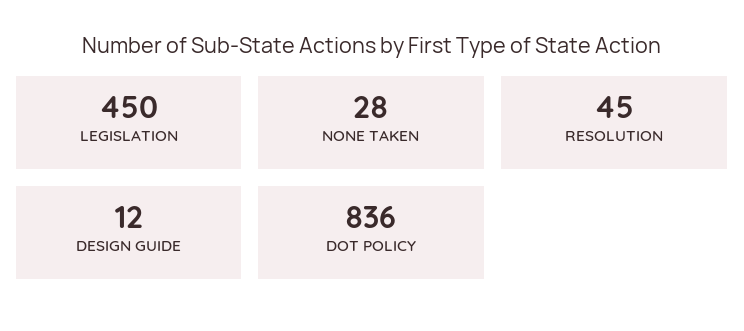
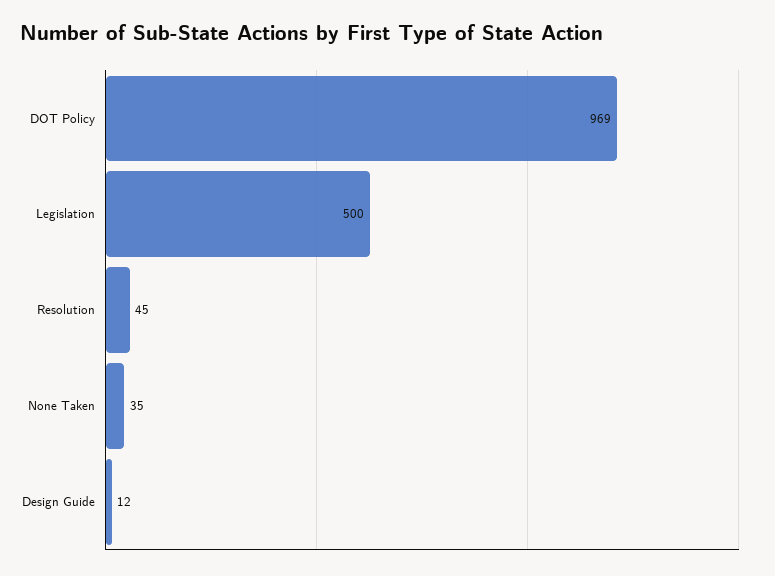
  {
-   "LEGISLATION": 450,
+   "LEGISLATION": 500,
-   "NONE TAKEN": 28,
+   "NONE TAKEN": 35,
    "RESOLUTION": 45,
    "DESIGN GUIDE": 12,
-   "DOT POLICY": 836
+   "DOT POLICY": 969
  }

